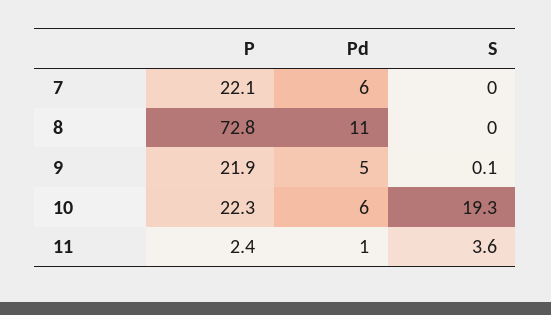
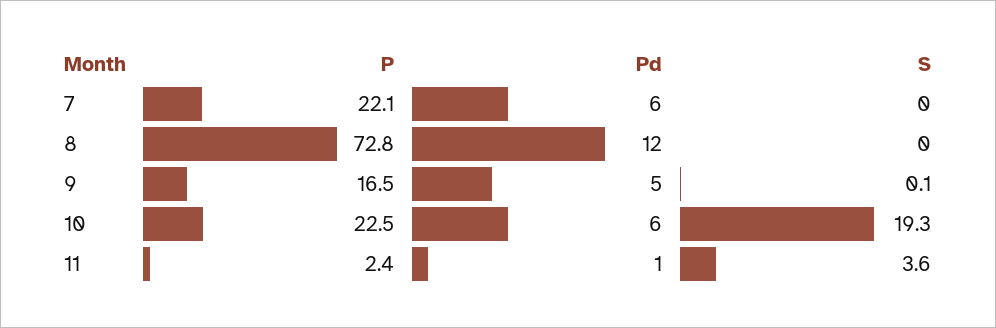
  {
    "P": {
      "7": 22.1,
      "8": 72.8,
-     "9": 21.9,
+     "9": 16.5,
-     "10": 22.3,
+     "10": 22.5,
      "11": 2.4
    },
    "Pd": {
      "7": 6,
-     "8": 11,
+     "8": 12,
      "9": 5,
      "10": 6,
      "11": 1
    },
    "S": {
      "7": 0,
      "8": 0,
      "9": 0.1,
      "10": 19.3,
      "11": 3.6
    }
  }

